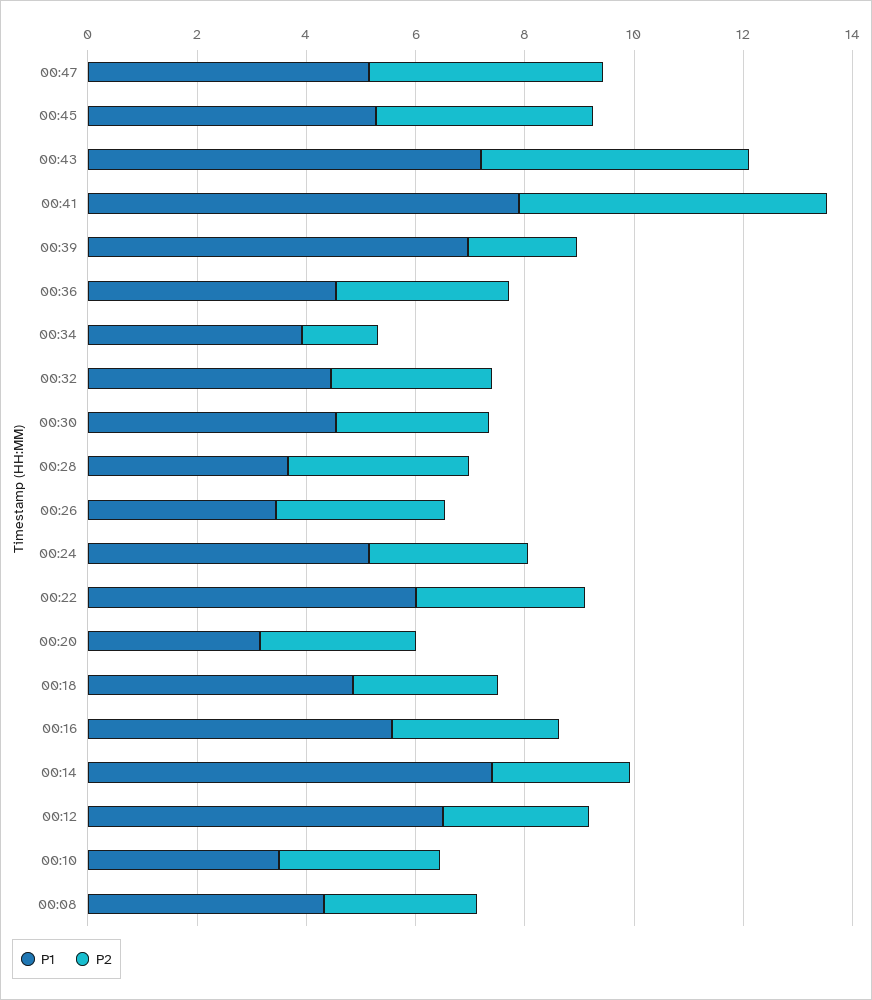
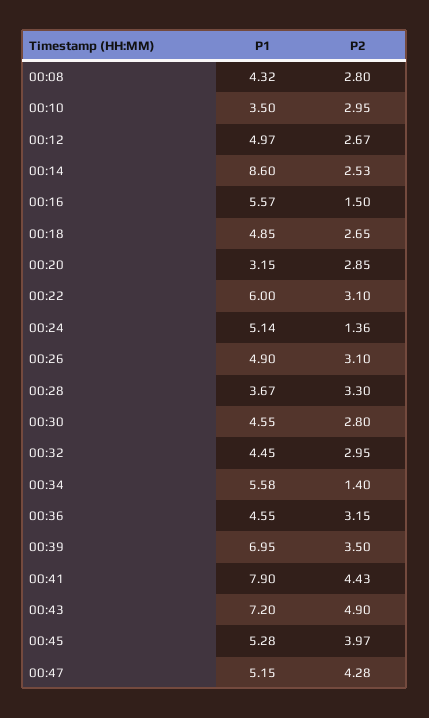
  {
    "P1": {
      "00:47": 5.15,
      "00:45": 5.28,
      "00:43": 7.2,
      "00:41": 7.9,
      "00:39": 6.95,
      "00:36": 4.55,
-     "00:34": 4,
+     "00:34": 5.58,
      "00:32": 4.45,
      "00:30": 4.55,
      "00:28": 3.67,
-     "00:26": 3.5,
+     "00:26": 4.9,
      "00:24": 5.14,
      "00:22": 6,
      "00:20": 3.15,
      "00:18": 4.85,
      "00:16": 5.57,
-     "00:14": 7.5,
+     "00:14": 8.6,
-     "00:12": 6.5,
+     "00:12": 4.97,
      "00:10": 3.5,
      "00:08": 4.32
    },
    "P2": {
      "00:47": 4.28,
      "00:45": 3.97,
      "00:43": 4.9,
-     "00:41": 5.5,
+     "00:41": 4.43,
-     "00:39": 2,
+     "00:39": 3.5,
      "00:36": 3.15,
      "00:34": 1.4,
      "00:32": 2.95,
      "00:30": 2.8,
      "00:28": 3.3,
      "00:26": 3.1,
-     "00:24": 3,
+     "00:24": 1.36,
      "00:22": 3.1,
      "00:20": 2.85,
      "00:18": 2.65,
-     "00:16": 3,
+     "00:16": 1.5,
      "00:14": 2.53,
      "00:12": 2.67,
      "00:10": 2.95,
      "00:08": 2.8
    }
  }

